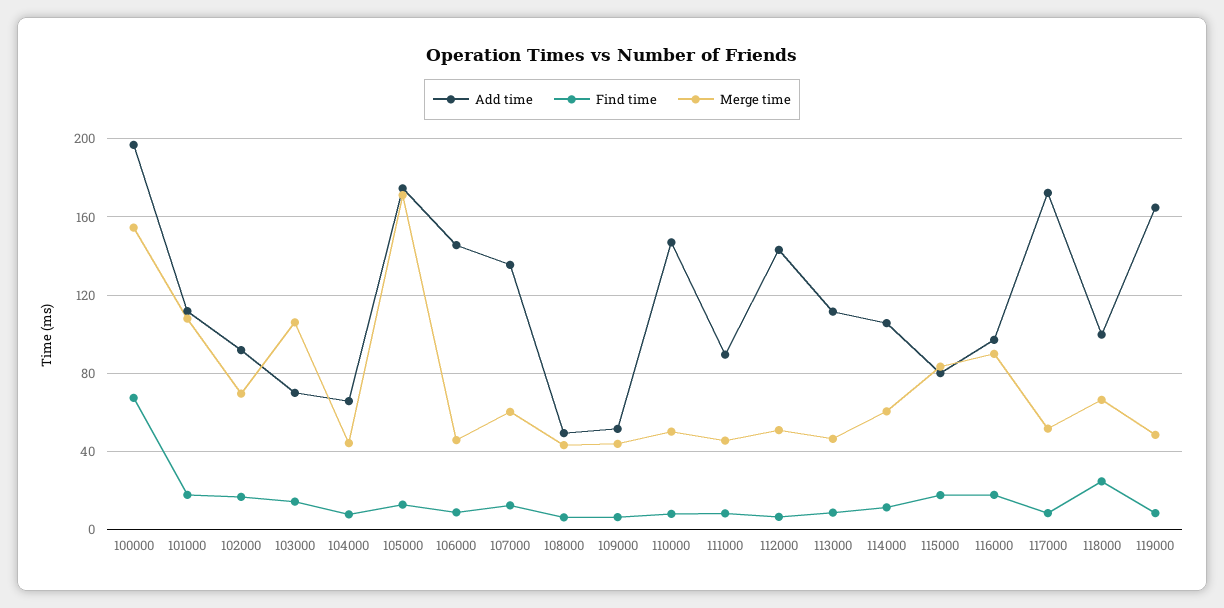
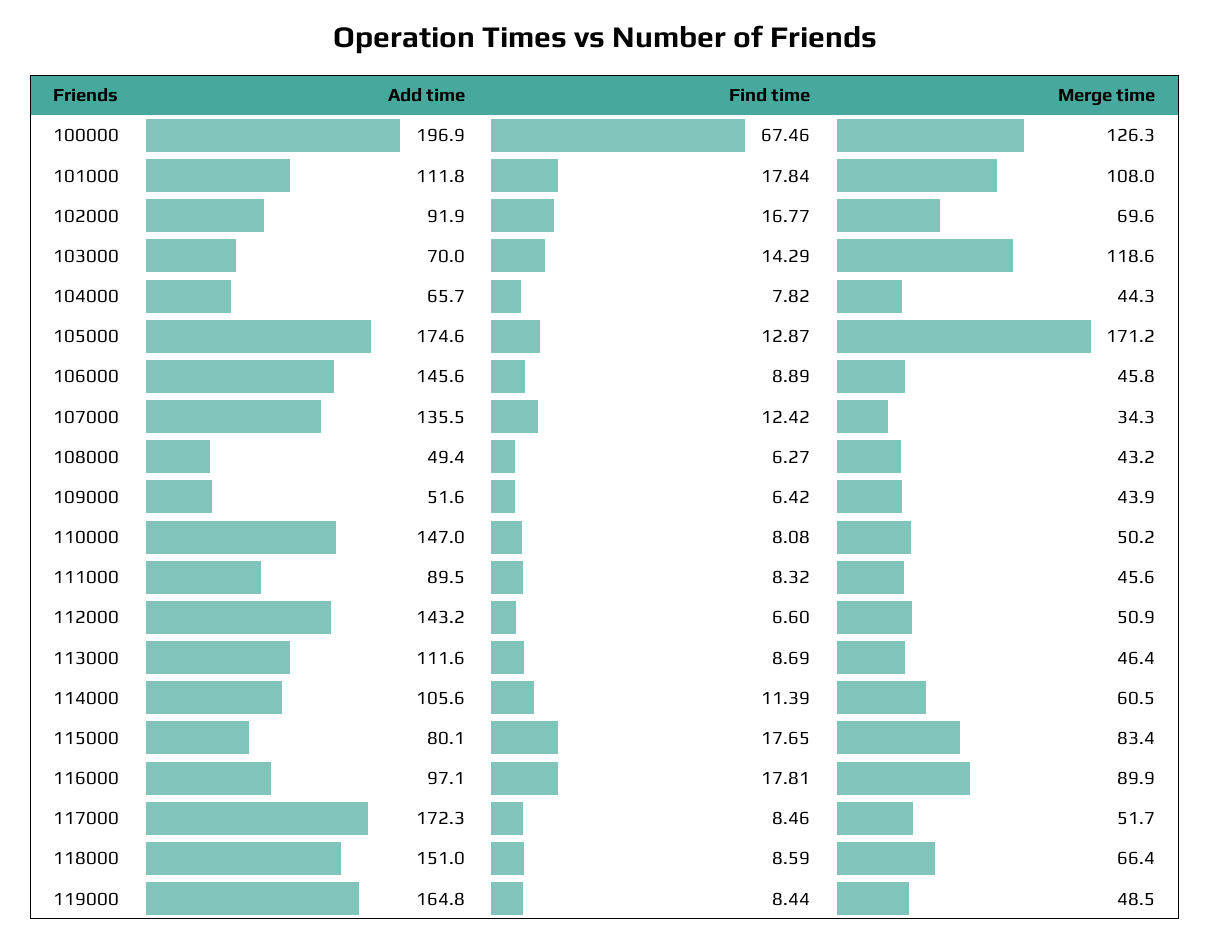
  {
    "Add time": {
      "100000": 196.9,
      "101000": 111.8,
      "102000": 91.9,
      "103000": 70,
      "104000": 65.7,
      "105000": 174.6,
      "106000": 145.6,
      "107000": 135.5,
      "108000": 49.4,
      "109000": 51.6,
      "110000": 147,
      "111000": 89.5,
      "112000": 143.2,
      "113000": 111.6,
      "114000": 105.6,
      "115000": 80.1,
      "116000": 97.1,
      "117000": 172.3,
-     "118000": 100,
+     "118000": 151,
      "119000": 164.8
    },
    "Find time": {
      "100000": 67.46,
      "101000": 17.84,
      "102000": 16.77,
      "103000": 14.29,
      "104000": 7.82,
      "105000": 12.87,
      "106000": 8.89,
      "107000": 12.42,
      "108000": 6.27,
      "109000": 6.42,
      "110000": 8.08,
      "111000": 8.32,
      "112000": 6.6,
      "113000": 8.69,
      "114000": 11.39,
      "115000": 17.65,
      "116000": 17.81,
      "117000": 8.46,
-     "118000": 25,
+     "118000": 8.59,
      "119000": 8.44
    },
    "Merge time": {
-     "100000": 155,
+     "100000": 126.3,
      "101000": 108,
      "102000": 69.6,
-     "103000": 105,
+     "103000": 118.6,
      "104000": 44.3,
      "105000": 171.2,
      "106000": 45.8,
-     "107000": 60,
+     "107000": 34.3,
      "108000": 43.2,
      "109000": 43.9,
      "110000": 50.2,
      "111000": 45.6,
      "112000": 50.9,
      "113000": 46.4,
      "114000": 60.5,
      "115000": 83.4,
      "116000": 89.9,
      "117000": 51.7,
      "118000": 66.4,
      "119000": 48.5
    }
  }

